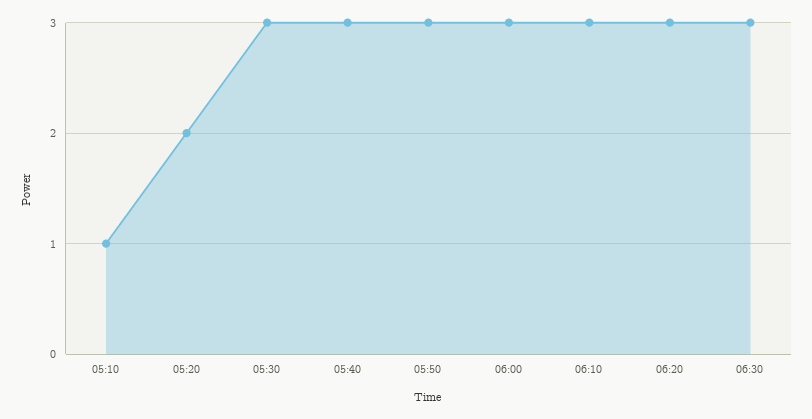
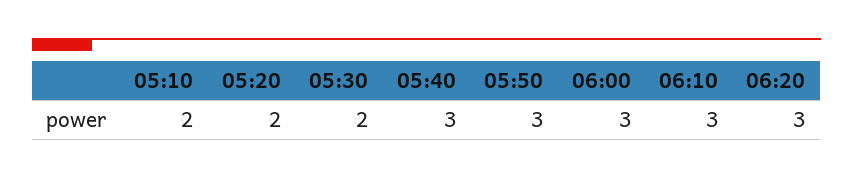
  {
-   "05:10": 1,
+   "05:10": 2,
    "05:20": 2,
-   "05:30": 3,
+   "05:30": 2,
    "05:40": 3,
    "05:50": 3,
    "06:00": 3,
    "06:10": 3,
-   "06:20": 3,
+   "06:20": 3
-   "06:30": 3
  }

